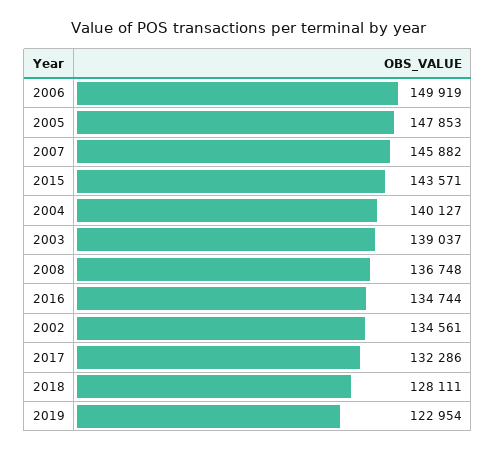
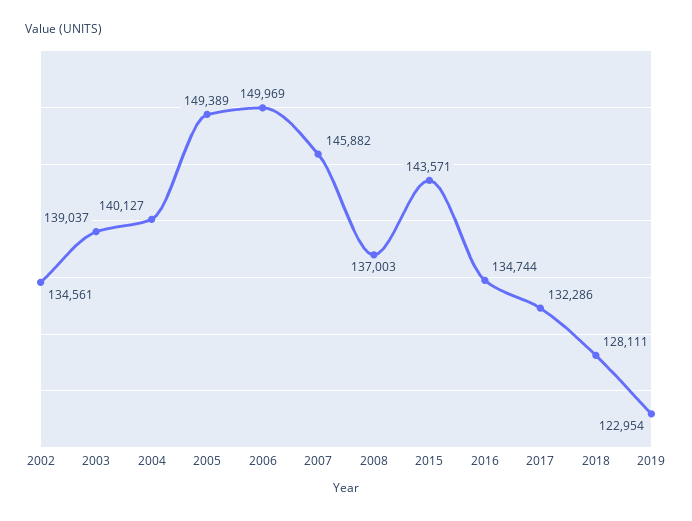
  {
-   "2006": 149919,
+   "2006": 149969,
-   "2005": 147853,
+   "2005": 149389,
    "2007": 145882,
    "2015": 143571,
    "2004": 140127,
    "2003": 139037,
-   "2008": 136748,
+   "2008": 137003,
    "2016": 134744,
    "2002": 134561,
    "2017": 132286,
    "2018": 128111,
    "2019": 122954
  }

